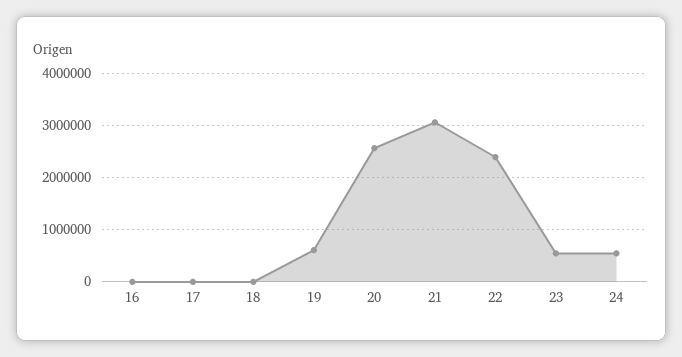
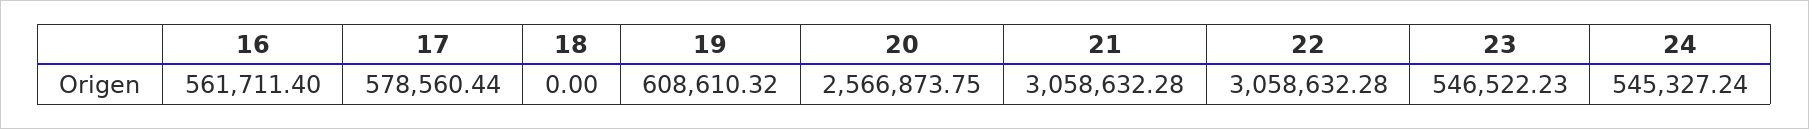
  {
-   "16": 0,
+   "16": 561711.4,
-   "17": 0,
+   "17": 578560.44,
    "18": 0,
    "19": 608610.32,
    "20": 2566873.75,
    "21": 3058632.28,
-   "22": 2400000,
+   "22": 3058632.28,
    "23": 546522.23,
    "24": 545327.24
  }

